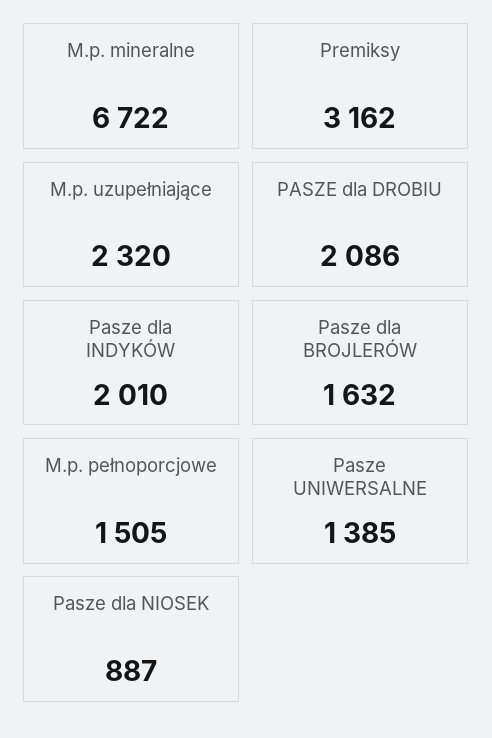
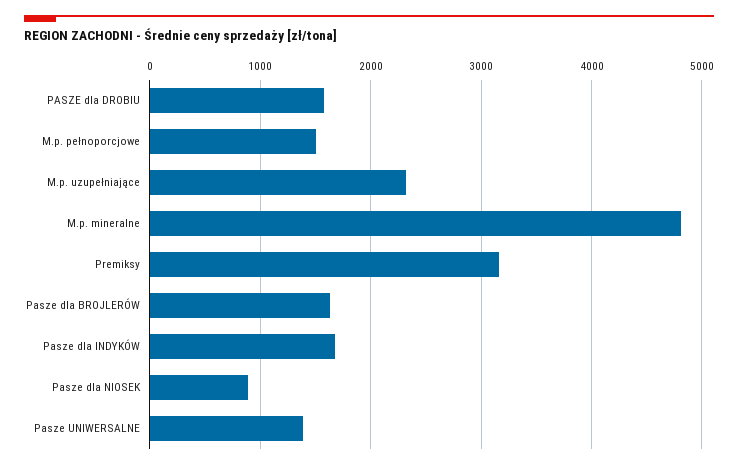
  {
-   "M.p. mineralne": 6722,
+   "M.p. mineralne": 4800,
    "Premiksy": 3162,
    "M.p. uzupełniające": 2320,
-   "PASZE dla DROBIU": 2086,
+   "PASZE dla DROBIU": 1600,
-   "Pasze dla INDYKÓW": 2010,
+   "Pasze dla INDYKÓW": 1700,
    "Pasze dla BROJLERÓW": 1632,
    "M.p. pełnoporcjowe": 1505,
    "Pasze UNIWERSALNE": 1385,
    "Pasze dla NIOSEK": 887
  }

